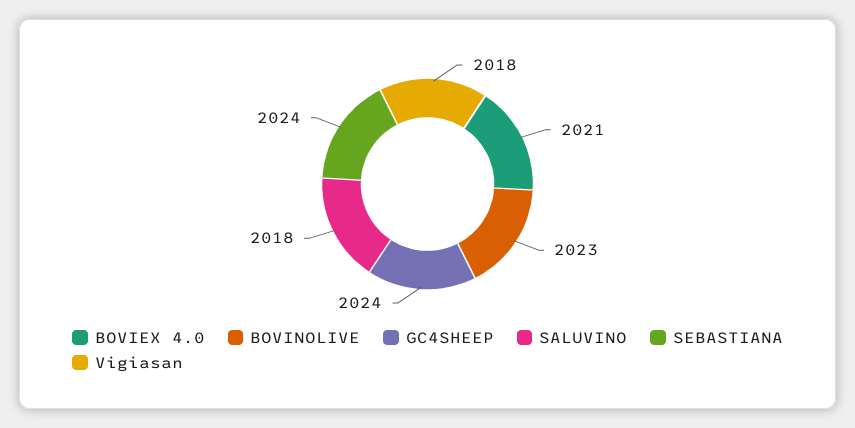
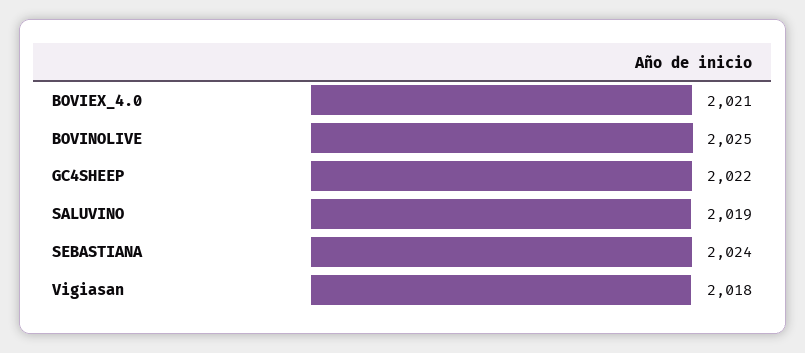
  {
    "BOVIEX 4.0": 2021,
-   "BOVINOLIVE": 2023,
+   "BOVINOLIVE": 2025,
-   "GC4SHEEP": 2024,
+   "GC4SHEEP": 2022,
-   "SALUVINO": 2018,
+   "SALUVINO": 2019,
    "SEBASTIANA": 2024,
    "Vigiasan": 2018
  }

